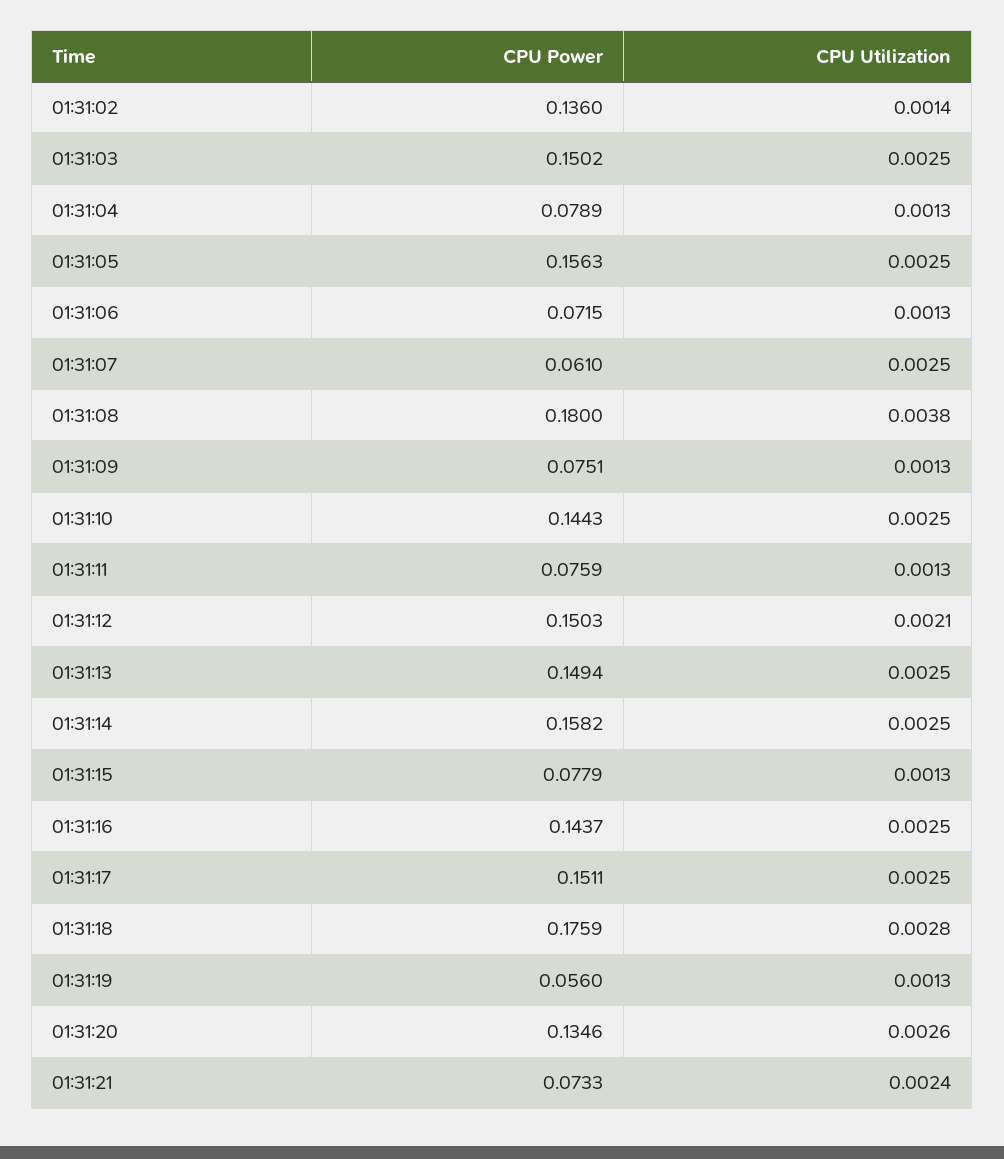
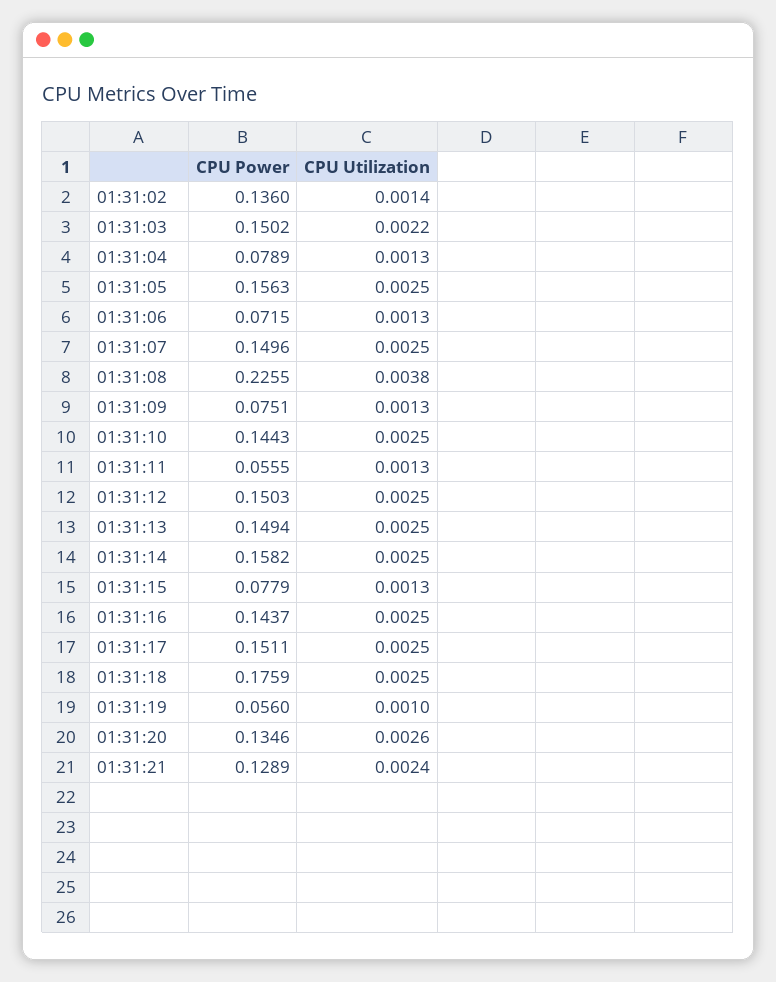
  {
    "CPU Power": {
      "01:31:02": 0.136,
      "01:31:03": 0.1502,
      "01:31:04": 0.0789,
      "01:31:05": 0.1563,
      "01:31:06": 0.0715,
-     "01:31:07": 0.061,
+     "01:31:07": 0.1496,
-     "01:31:08": 0.18,
+     "01:31:08": 0.2255,
      "01:31:09": 0.0751,
      "01:31:10": 0.1443,
-     "01:31:11": 0.0759,
+     "01:31:11": 0.0555,
      "01:31:12": 0.1503,
      "01:31:13": 0.1494,
      "01:31:14": 0.1582,
      "01:31:15": 0.0779,
      "01:31:16": 0.1437,
      "01:31:17": 0.1511,
      "01:31:18": 0.1759,
      "01:31:19": 0.056,
      "01:31:20": 0.1346,
-     "01:31:21": 0.0733
+     "01:31:21": 0.1289
    },
    "CPU Utilization": {
      "01:31:02": 0.0014,
-     "01:31:03": 0.0025,
+     "01:31:03": 0.0022,
      "01:31:04": 0.0013,
      "01:31:05": 0.0025,
      "01:31:06": 0.0013,
      "01:31:07": 0.0025,
      "01:31:08": 0.0038,
      "01:31:09": 0.0013,
      "01:31:10": 0.0025,
      "01:31:11": 0.0013,
-     "01:31:12": 0.0021,
+     "01:31:12": 0.0025,
      "01:31:13": 0.0025,
      "01:31:14": 0.0025,
      "01:31:15": 0.0013,
      "01:31:16": 0.0025,
      "01:31:17": 0.0025,
-     "01:31:18": 0.0028,
+     "01:31:18": 0.0025,
-     "01:31:19": 0.0013,
+     "01:31:19": 0.001,
      "01:31:20": 0.0026,
      "01:31:21": 0.0024
    }
  }

